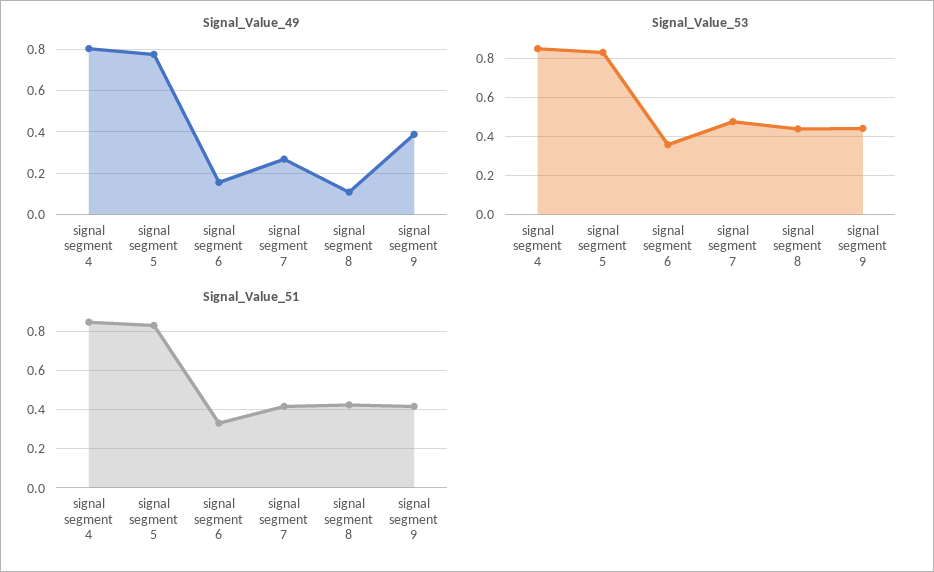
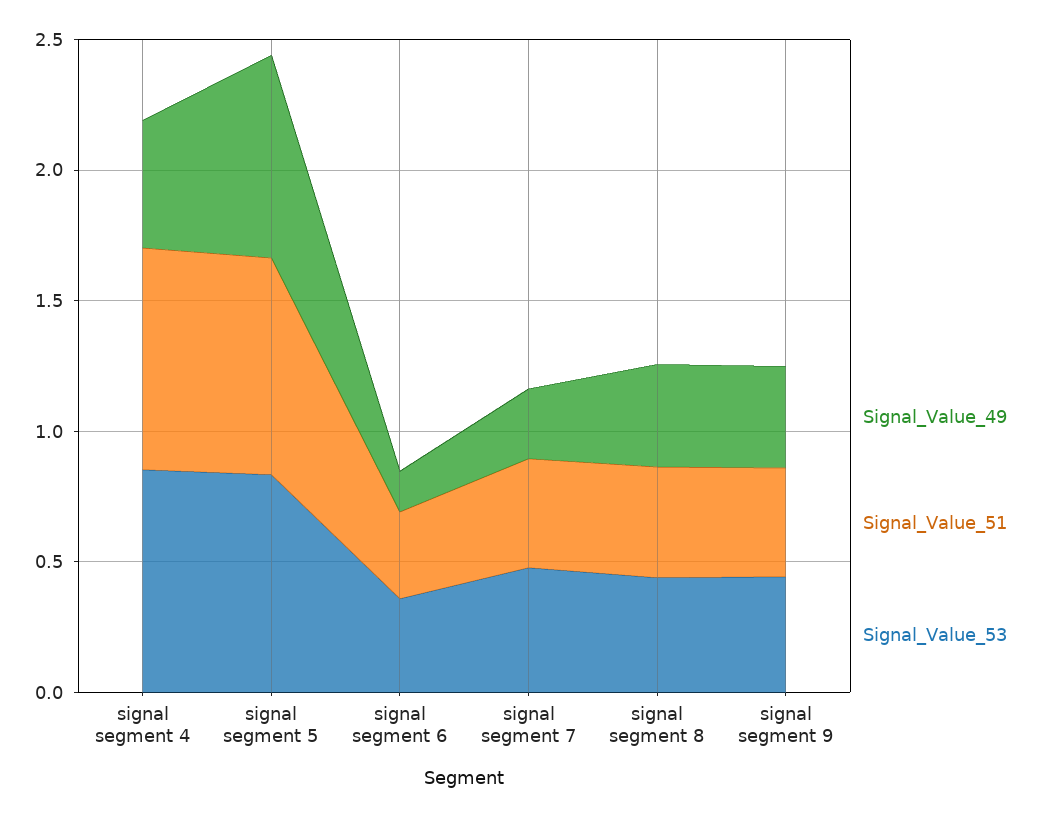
  {
    "Signal_Value_49": {
-     "signal segment 4": 0.8,
+     "signal segment 4": 0.5,
      "signal segment 5": 0.8,
      "signal segment 6": 0.15,
      "signal segment 7": 0.25,
-     "signal segment 8": 0.1,
+     "signal segment 8": 0.4,
      "signal segment 9": 0.4
    },
    "Signal_Value_53": {
      "signal segment 4": 0.85,
      "signal segment 5": 0.85,
      "signal segment 6": 0.35,
      "signal segment 7": 0.5,
      "signal segment 8": 0.45,
      "signal segment 9": 0.45
    },
    "Signal_Value_51": {
      "signal segment 4": 0.85,
      "signal segment 5": 0.85,
      "signal segment 6": 0.35,
      "signal segment 7": 0.4,
      "signal segment 8": 0.4,
      "signal segment 9": 0.4
    }
  }

